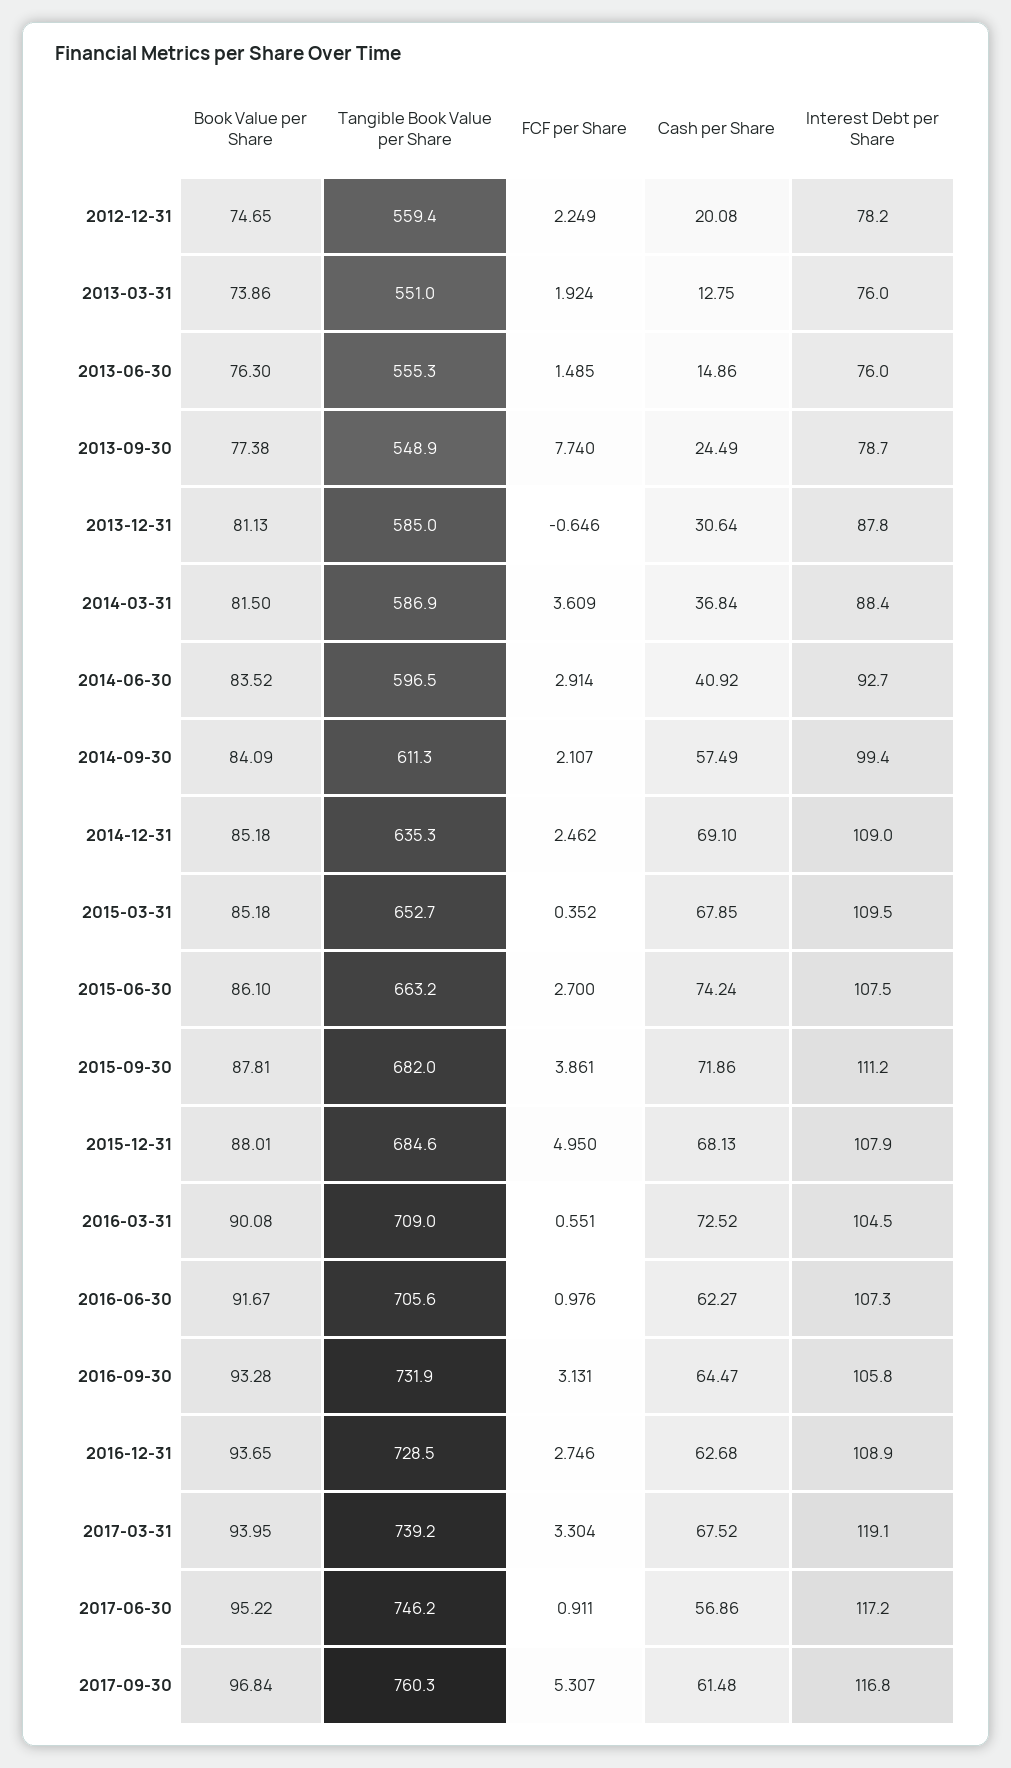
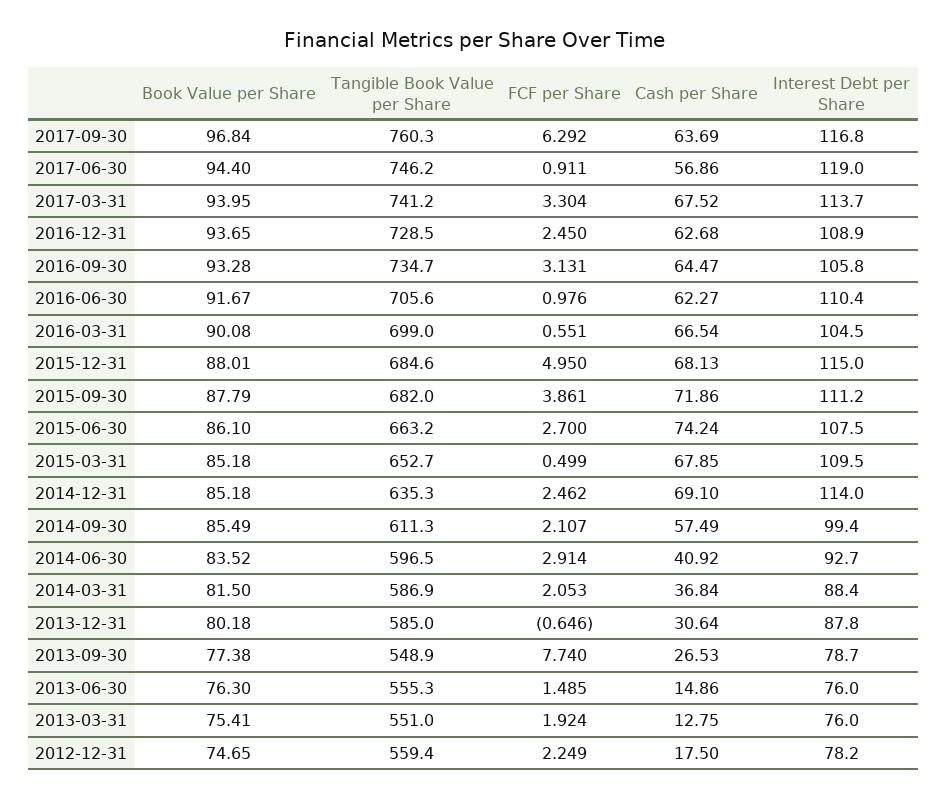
  {
    "Book Value per Share": {
      "2012-12-31": 74.65,
-     "2013-03-31": 73.86,
+     "2013-03-31": 75.41,
      "2013-06-30": 76.3,
      "2013-09-30": 77.38,
-     "2013-12-31": 81.13,
+     "2013-12-31": 80.18,
      "2014-03-31": 81.5,
      "2014-06-30": 83.52,
-     "2014-09-30": 84.09,
+     "2014-09-30": 85.49,
      "2014-12-31": 85.18,
      "2015-03-31": 85.18,
      "2015-06-30": 86.1,
-     "2015-09-30": 87.81,
+     "2015-09-30": 87.79,
      "2015-12-31": 88.01,
      "2016-03-31": 90.08,
      "2016-06-30": 91.67,
      "2016-09-30": 93.28,
      "2016-12-31": 93.65,
      "2017-03-31": 93.95,
-     "2017-06-30": 95.22,
+     "2017-06-30": 94.4,
      "2017-09-30": 96.84
    },
    "Tangible Book Value per Share": {
      "2012-12-31": 559.4,
      "2013-03-31": 551,
      "2013-06-30": 555.3,
      "2013-09-30": 548.9,
      "2013-12-31": 585,
      "2014-03-31": 586.9,
      "2014-06-30": 596.5,
      "2014-09-30": 611.3,
      "2014-12-31": 635.3,
      "2015-03-31": 652.7,
      "2015-06-30": 663.2,
      "2015-09-30": 682,
      "2015-12-31": 684.6,
-     "2016-03-31": 709,
+     "2016-03-31": 699,
      "2016-06-30": 705.6,
-     "2016-09-30": 731.9,
+     "2016-09-30": 734.7,
      "2016-12-31": 728.5,
-     "2017-03-31": 739.2,
+     "2017-03-31": 741.2,
      "2017-06-30": 746.2,
      "2017-09-30": 760.3
    },
    "FCF per Share": {
      "2012-12-31": 2.249,
      "2013-03-31": 1.924,
      "2013-06-30": 1.485,
      "2013-09-30": 7.74,
      "2013-12-31": -0.646,
-     "2014-03-31": 3.609,
+     "2014-03-31": 2.053,
      "2014-06-30": 2.914,
      "2014-09-30": 2.107,
      "2014-12-31": 2.462,
-     "2015-03-31": 0.352,
+     "2015-03-31": 0.499,
      "2015-06-30": 2.7,
      "2015-09-30": 3.861,
      "2015-12-31": 4.95,
      "2016-03-31": 0.551,
      "2016-06-30": 0.976,
      "2016-09-30": 3.131,
-     "2016-12-31": 2.746,
+     "2016-12-31": 2.45,
      "2017-03-31": 3.304,
      "2017-06-30": 0.911,
-     "2017-09-30": 5.307
+     "2017-09-30": 6.292
    },
    "Cash per Share": {
-     "2012-12-31": 20.08,
+     "2012-12-31": 17.5,
      "2013-03-31": 12.75,
      "2013-06-30": 14.86,
-     "2013-09-30": 24.49,
+     "2013-09-30": 26.53,
      "2013-12-31": 30.64,
      "2014-03-31": 36.84,
      "2014-06-30": 40.92,
      "2014-09-30": 57.49,
      "2014-12-31": 69.1,
      "2015-03-31": 67.85,
      "2015-06-30": 74.24,
      "2015-09-30": 71.86,
      "2015-12-31": 68.13,
-     "2016-03-31": 72.52,
+     "2016-03-31": 66.54,
      "2016-06-30": 62.27,
      "2016-09-30": 64.47,
      "2016-12-31": 62.68,
      "2017-03-31": 67.52,
      "2017-06-30": 56.86,
-     "2017-09-30": 61.48
+     "2017-09-30": 63.69
    },
    "Interest Debt per Share": {
      "2012-12-31": 78.2,
      "2013-03-31": 76,
      "2013-06-30": 76,
      "2013-09-30": 78.7,
      "2013-12-31": 87.8,
      "2014-03-31": 88.4,
      "2014-06-30": 92.7,
      "2014-09-30": 99.4,
-     "2014-12-31": 109,
+     "2014-12-31": 114,
      "2015-03-31": 109.5,
      "2015-06-30": 107.5,
      "2015-09-30": 111.2,
-     "2015-12-31": 107.9,
+     "2015-12-31": 115,
      "2016-03-31": 104.5,
-     "2016-06-30": 107.3,
+     "2016-06-30": 110.4,
      "2016-09-30": 105.8,
      "2016-12-31": 108.9,
-     "2017-03-31": 119.1,
+     "2017-03-31": 113.7,
-     "2017-06-30": 117.2,
+     "2017-06-30": 119,
      "2017-09-30": 116.8
    }
  }

